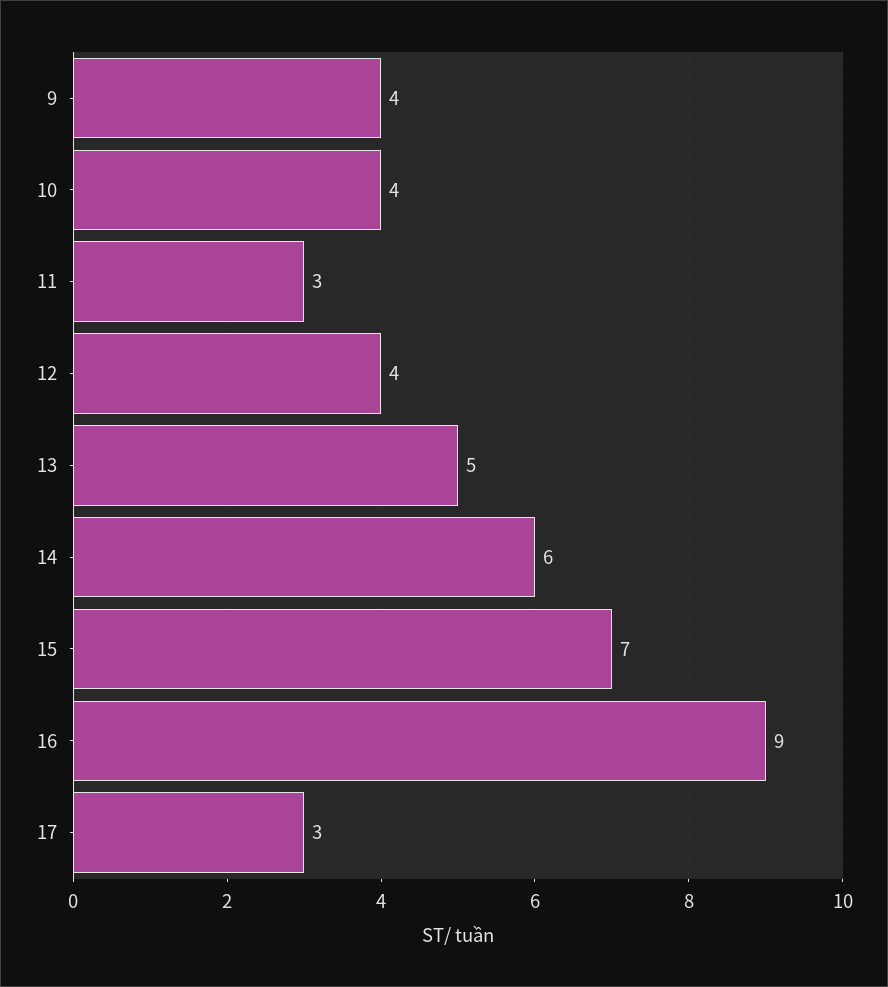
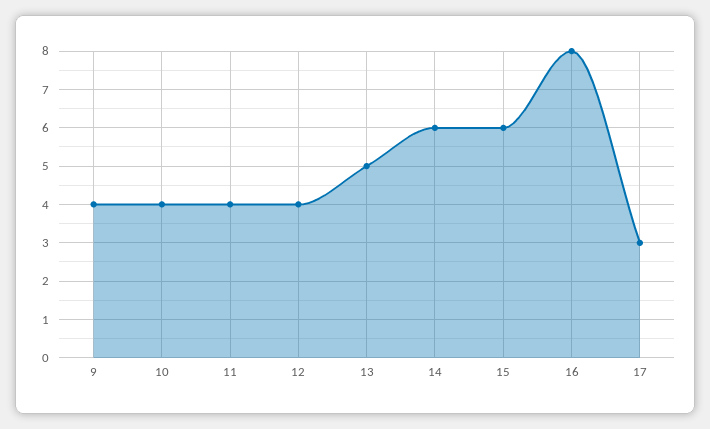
  {
    "9": 4,
    "10": 4,
-   "11": 3,
+   "11": 4,
    "12": 4,
    "13": 5,
    "14": 6,
-   "15": 7,
+   "15": 6,
-   "16": 9,
+   "16": 8,
    "17": 3
  }

